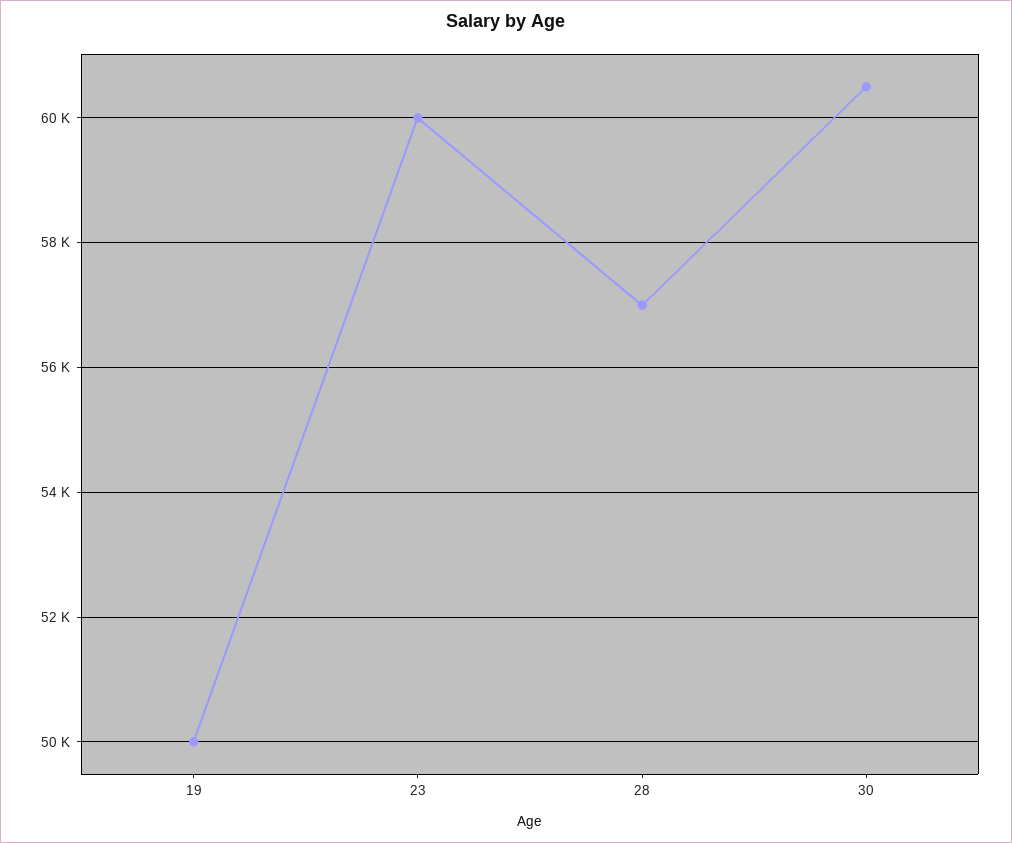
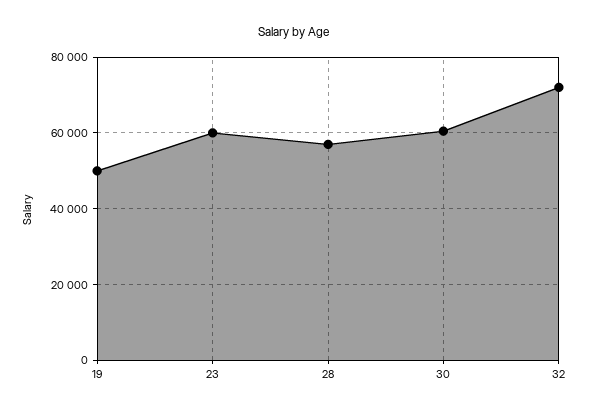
  {
    "19": 50000,
    "23": 60000,
    "28": 57000,
-   "30": 60600
+   "30": 60600,
+   "32": 72000
  }

